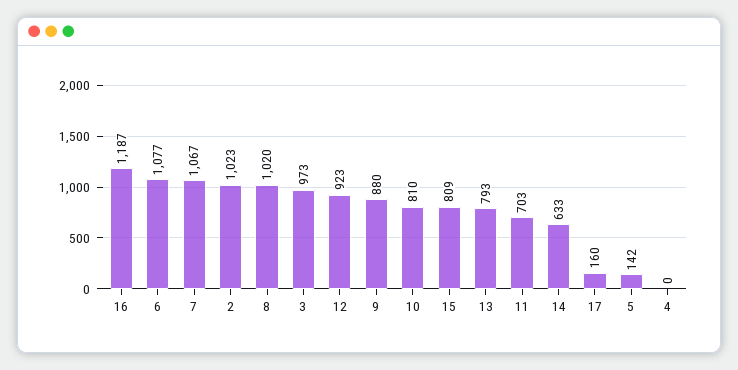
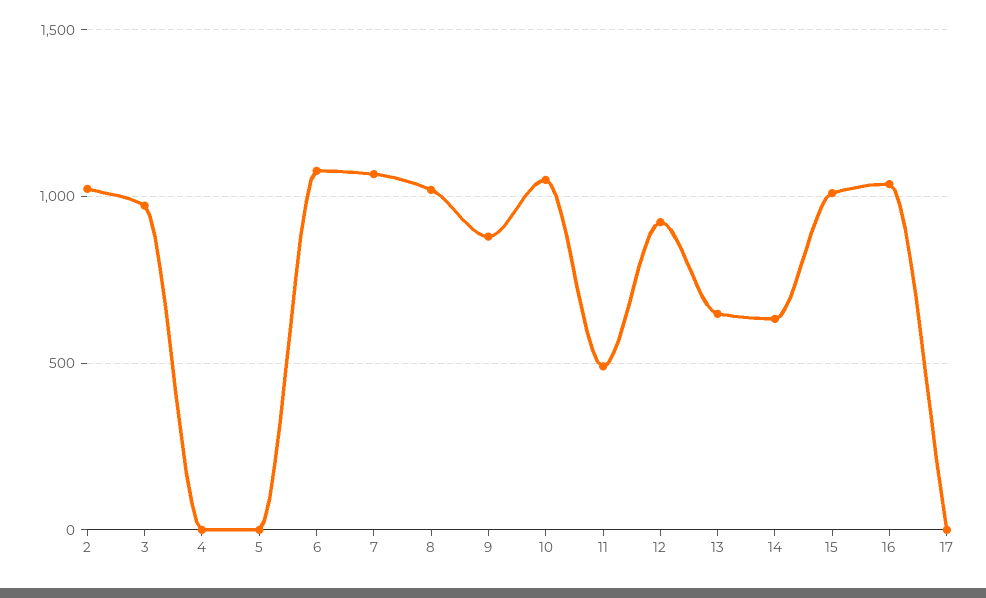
  {
-   "16": 1187,
+   "16": 1050,
    "6": 1077,
    "7": 1067,
    "2": 1023,
    "8": 1020,
    "3": 973,
    "12": 923,
    "9": 880,
-   "10": 810,
+   "10": 1050,
-   "15": 809,
+   "15": 1000,
-   "13": 793,
+   "13": 650,
-   "11": 703,
+   "11": 500,
    "14": 633,
-   "17": 160,
+   "17": 0,
-   "5": 142,
+   "5": 0,
    "4": 0
  }

